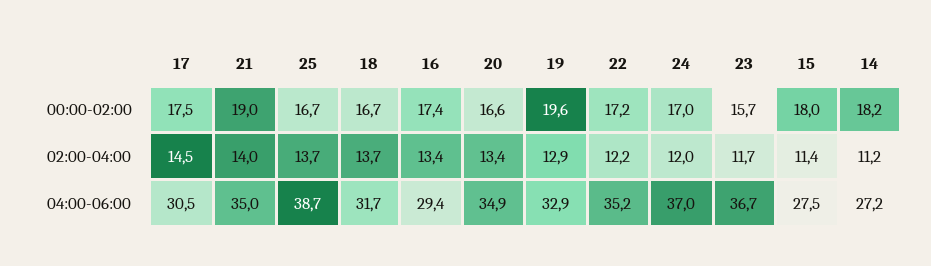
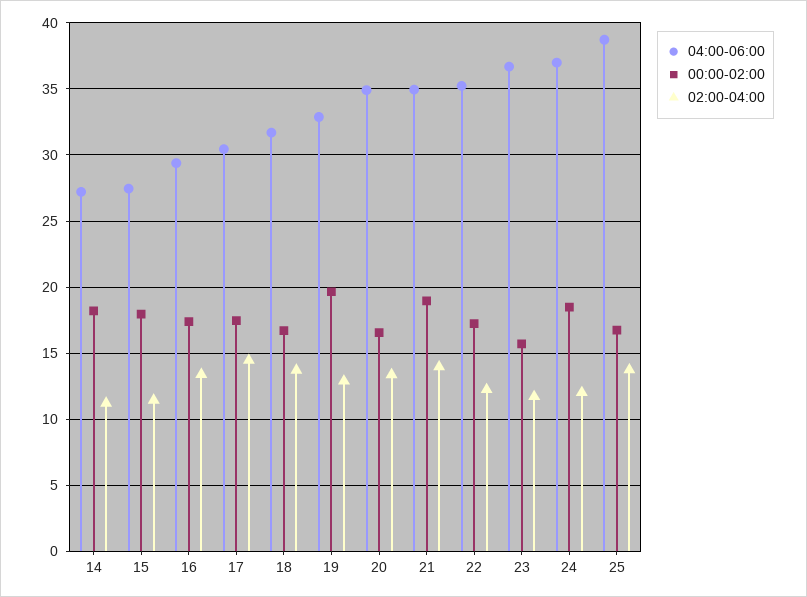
  {
    "00:00-02:00": {
      "17": 17.5,
      "21": 19,
      "25": 16.7,
      "18": 16.7,
      "16": 17.4,
      "20": 16.6,
      "19": 19.6,
      "22": 17.2,
-     "24": 17,
+     "24": 18.5,
      "23": 15.7,
      "15": 18,
      "14": 18.2
    },
    "02:00-04:00": {
      "17": 14.5,
      "21": 14,
      "25": 13.7,
      "18": 13.7,
      "16": 13.4,
      "20": 13.4,
      "19": 12.9,
      "22": 12.2,
      "24": 12,
      "23": 11.7,
      "15": 11.4,
      "14": 11.2
    },
    "04:00-06:00": {
      "17": 30.5,
      "21": 35,
      "25": 38.7,
      "18": 31.7,
      "16": 29.4,
      "20": 34.9,
      "19": 32.9,
      "22": 35.2,
      "24": 37,
      "23": 36.7,
      "15": 27.5,
      "14": 27.2
    }
  }

